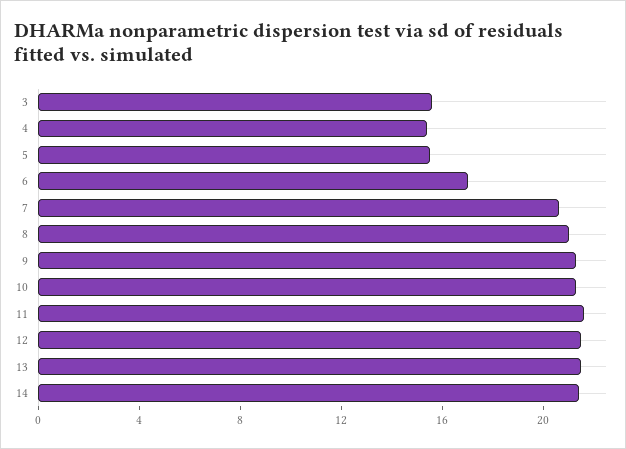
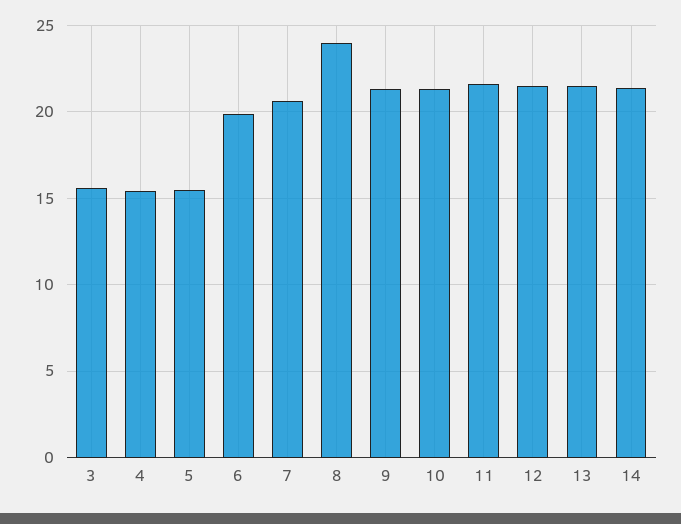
  {
    "3": 15.5,
    "4": 15.5,
    "5": 15.5,
-   "6": 17,
+   "6": 20,
    "7": 20.5,
-   "8": 21,
+   "8": 24,
    "9": 21.5,
    "10": 21.5,
    "11": 21.5,
    "12": 21.5,
    "13": 21.5,
    "14": 21.5
  }

